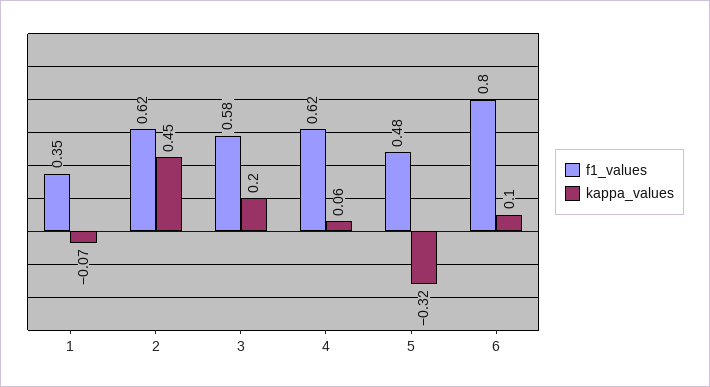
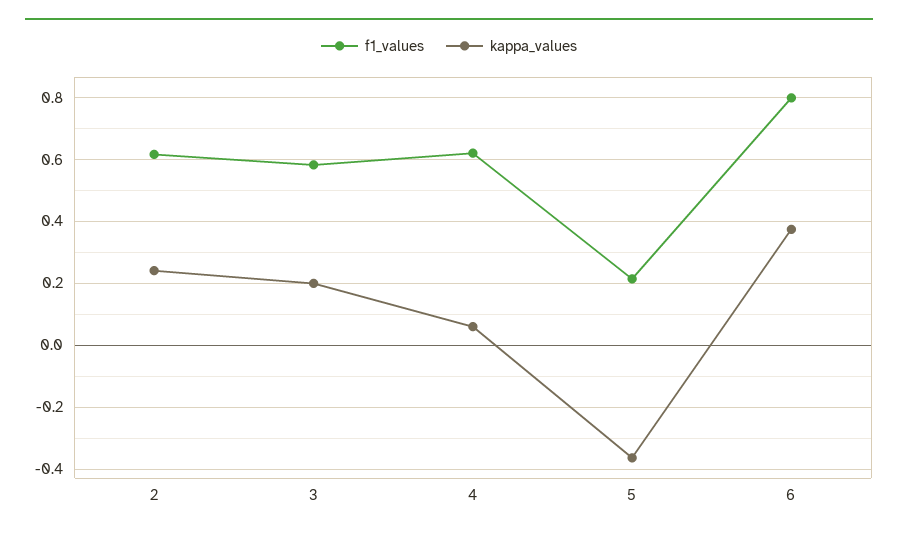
  {
    "f1_values": {
-     "1": 0.35,
      "2": 0.62,
      "3": 0.58,
      "4": 0.62,
-     "5": 0.48,
+     "5": 0.22,
      "6": 0.8
    },
    "kappa_values": {
-     "1": -0.07,
-     "2": 0.45,
+     "2": 0.24,
      "3": 0.2,
      "4": 0.06,
-     "5": -0.32,
+     "5": -0.36,
-     "6": 0.1
+     "6": 0.38
    }
  }

